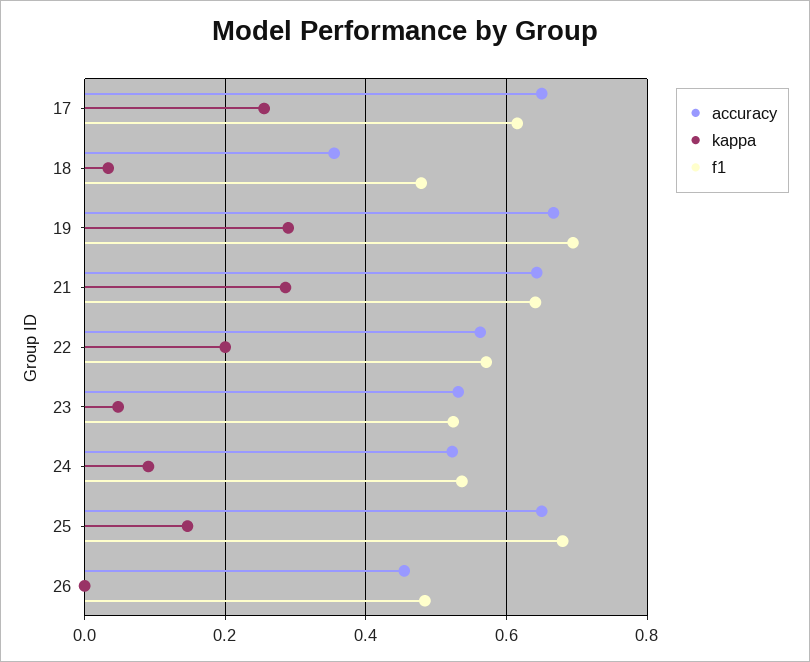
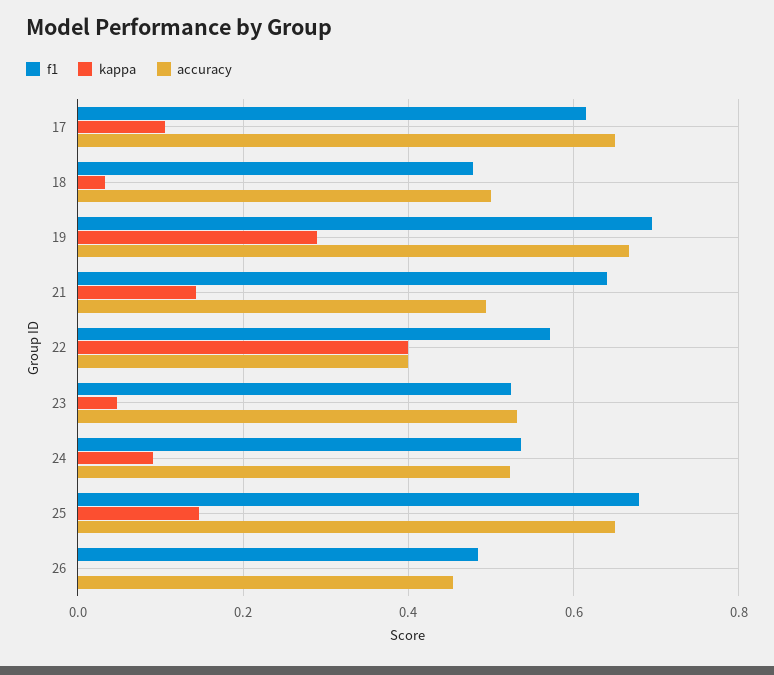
  {
    "accuracy": {
      "17": 0.66,
-     "18": 0.36,
+     "18": 0.5,
      "19": 0.66,
-     "21": 0.64,
+     "21": 0.5,
-     "22": 0.56,
+     "22": 0.4,
      "23": 0.54,
      "24": 0.52,
      "25": 0.66,
      "26": 0.46
    },
    "kappa": {
-     "17": 0.26,
+     "17": 0.1,
      "18": 0.04,
      "19": 0.28,
-     "21": 0.28,
+     "21": 0.14,
-     "22": 0.2,
+     "22": 0.4,
      "23": 0.04,
      "24": 0.1,
      "25": 0.14,
      "26": 0
    },
    "f1": {
      "17": 0.62,
      "18": 0.48,
      "19": 0.7,
      "21": 0.64,
      "22": 0.58,
      "23": 0.52,
      "24": 0.54,
      "25": 0.68,
      "26": 0.48
    }
  }

